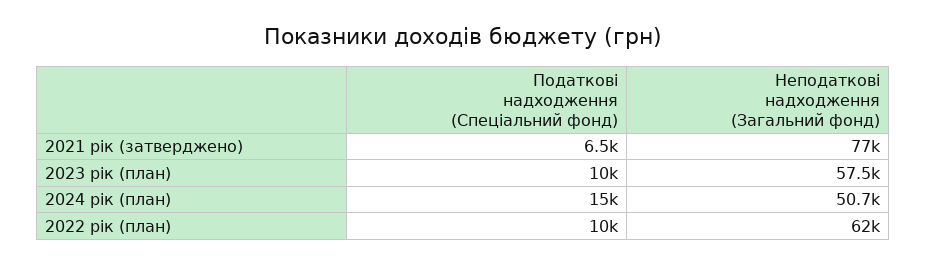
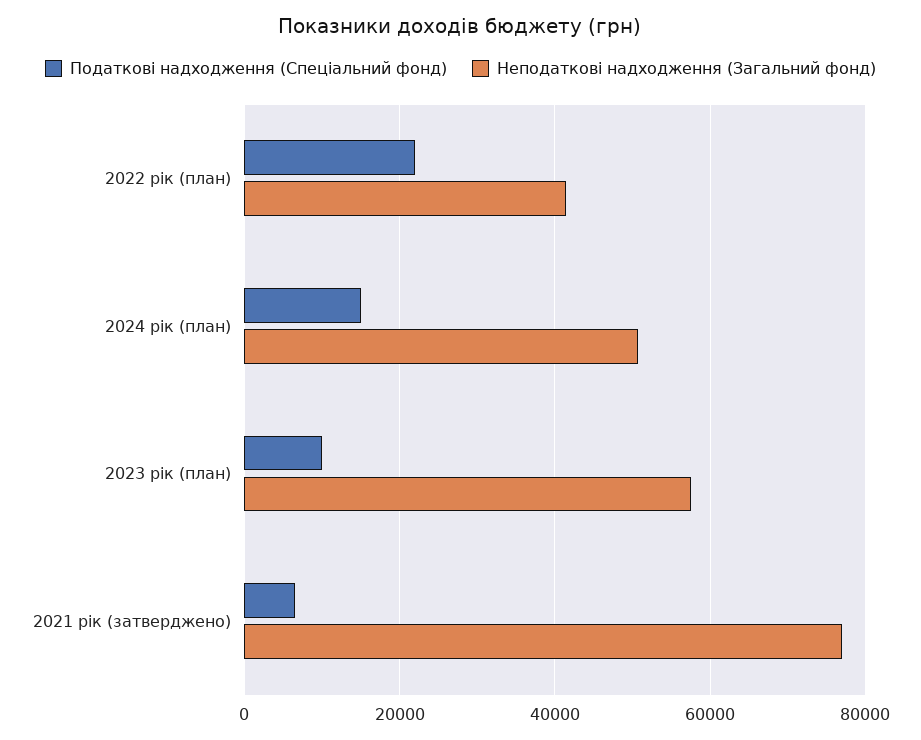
  {
    "Податкові надходження (Спеціальний фонд)": {
      "2021 рік (затверджено)": 6500,
      "2023 рік (план)": 10000,
      "2024 рік (план)": 15000,
-     "2022 рік (план)": 10000
+     "2022 рік (план)": 22000
    },
    "Неподаткові надходження (Загальний фонд)": {
      "2021 рік (затверджено)": 77000,
      "2023 рік (план)": 57500,
      "2024 рік (план)": 50700,
-     "2022 рік (план)": 62000
+     "2022 рік (план)": 42000
    }
  }

